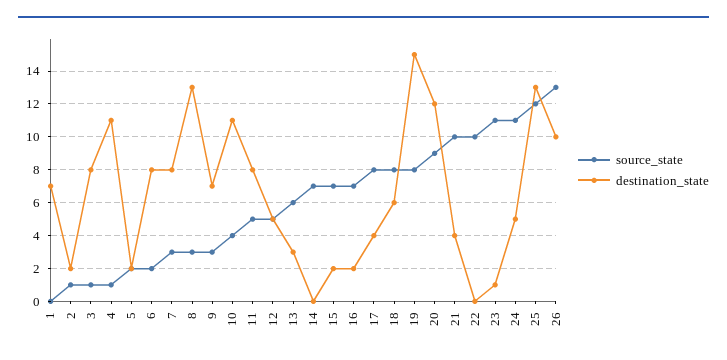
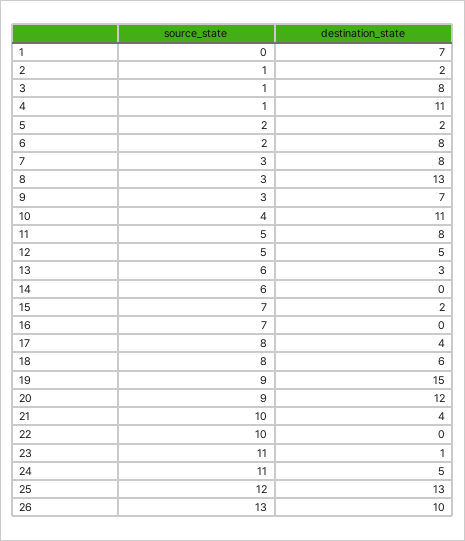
  {
    "source_state": {
      "1": 0,
      "2": 1,
      "3": 1,
      "4": 1,
      "5": 2,
      "6": 2,
      "7": 3,
      "8": 3,
      "9": 3,
      "10": 4,
      "11": 5,
      "12": 5,
      "13": 6,
-     "14": 7,
+     "14": 6,
      "15": 7,
      "16": 7,
      "17": 8,
      "18": 8,
-     "19": 8,
+     "19": 9,
      "20": 9,
      "21": 10,
      "22": 10,
      "23": 11,
      "24": 11,
      "25": 12,
      "26": 13
    },
    "destination_state": {
      "1": 7,
      "2": 2,
      "3": 8,
      "4": 11,
      "5": 2,
      "6": 8,
      "7": 8,
      "8": 13,
      "9": 7,
      "10": 11,
      "11": 8,
      "12": 5,
      "13": 3,
      "14": 0,
      "15": 2,
-     "16": 2,
+     "16": 0,
      "17": 4,
      "18": 6,
      "19": 15,
      "20": 12,
      "21": 4,
      "22": 0,
      "23": 1,
      "24": 5,
      "25": 13,
      "26": 10
    }
  }

